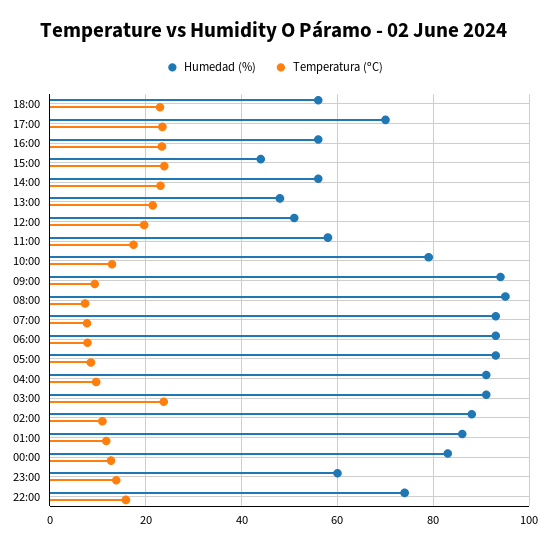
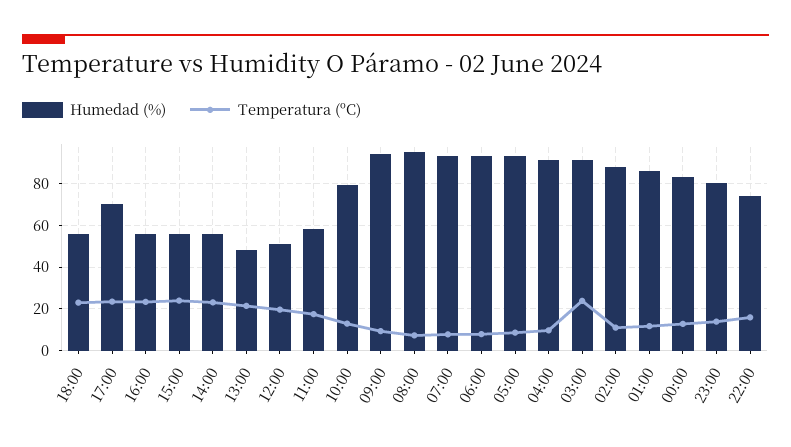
  {
    "Humedad (%)": {
      "18:00": 56,
      "17:00": 70,
      "16:00": 56,
-     "15:00": 44,
+     "15:00": 55,
      "14:00": 56,
      "13:00": 48,
      "12:00": 52,
      "11:00": 58,
      "10:00": 80,
      "09:00": 94,
      "08:00": 96,
      "07:00": 94,
      "06:00": 94,
      "05:00": 94,
      "04:00": 92,
      "03:00": 92,
      "02:00": 88,
      "01:00": 86,
      "00:00": 84,
-     "23:00": 60,
+     "23:00": 80,
      "22:00": 74
    },
    "Temperatura (ºC)": {
      "18:00": 24,
      "17:00": 24,
      "16:00": 24,
      "15:00": 24,
      "14:00": 24,
      "13:00": 22,
      "12:00": 20,
      "11:00": 18,
      "10:00": 14,
      "09:00": 10,
      "08:00": 8,
      "07:00": 8,
      "06:00": 8,
      "05:00": 8,
      "04:00": 10,
      "03:00": 24,
      "02:00": 12,
      "01:00": 12,
      "00:00": 12,
      "23:00": 14,
      "22:00": 16
    }
  }

